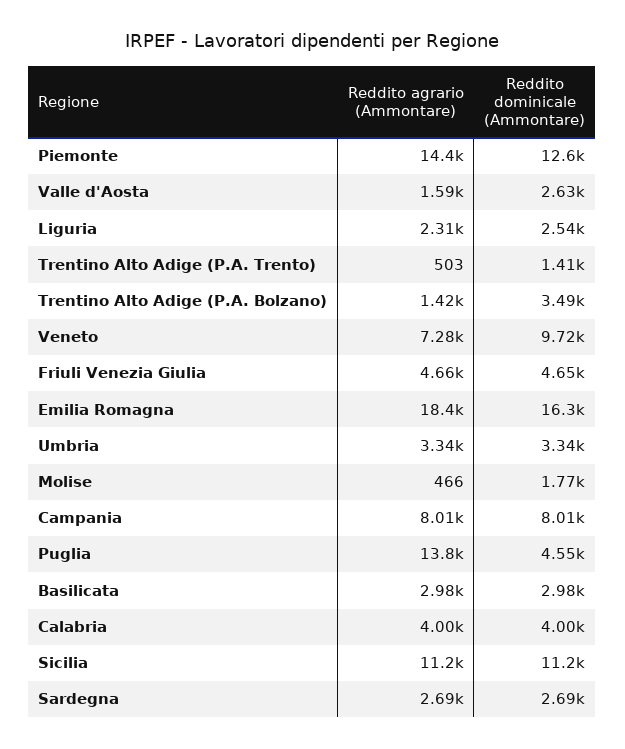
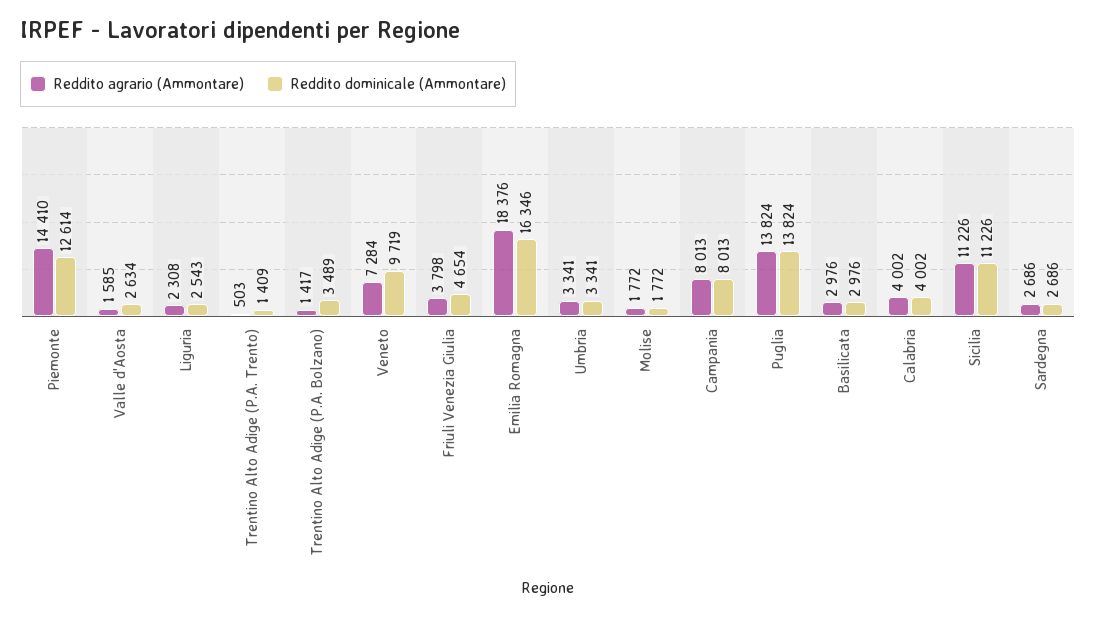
  {
    "Reddito agrario (Ammontare)": {
      "Piemonte": 14410,
      "Valle d'Aosta": 1585,
      "Liguria": 2308,
      "Trentino Alto Adige (P.A. Trento)": 503,
      "Trentino Alto Adige (P.A. Bolzano)": 1417,
      "Veneto": 7284,
-     "Friuli Venezia Giulia": 4660,
+     "Friuli Venezia Giulia": 3798,
      "Emilia Romagna": 18376,
      "Umbria": 3341,
-     "Molise": 466,
+     "Molise": 1772,
      "Campania": 8013,
      "Puglia": 13824,
      "Basilicata": 2976,
      "Calabria": 4002,
      "Sicilia": 11226,
      "Sardegna": 2686
    },
    "Reddito dominicale (Ammontare)": {
      "Piemonte": 12614,
      "Valle d'Aosta": 2634,
      "Liguria": 2543,
      "Trentino Alto Adige (P.A. Trento)": 1409,
      "Trentino Alto Adige (P.A. Bolzano)": 3489,
      "Veneto": 9719,
      "Friuli Venezia Giulia": 4654,
      "Emilia Romagna": 16346,
      "Umbria": 3341,
      "Molise": 1772,
      "Campania": 8013,
-     "Puglia": 4550,
+     "Puglia": 13824,
      "Basilicata": 2976,
      "Calabria": 4002,
      "Sicilia": 11226,
      "Sardegna": 2686
    }
  }

